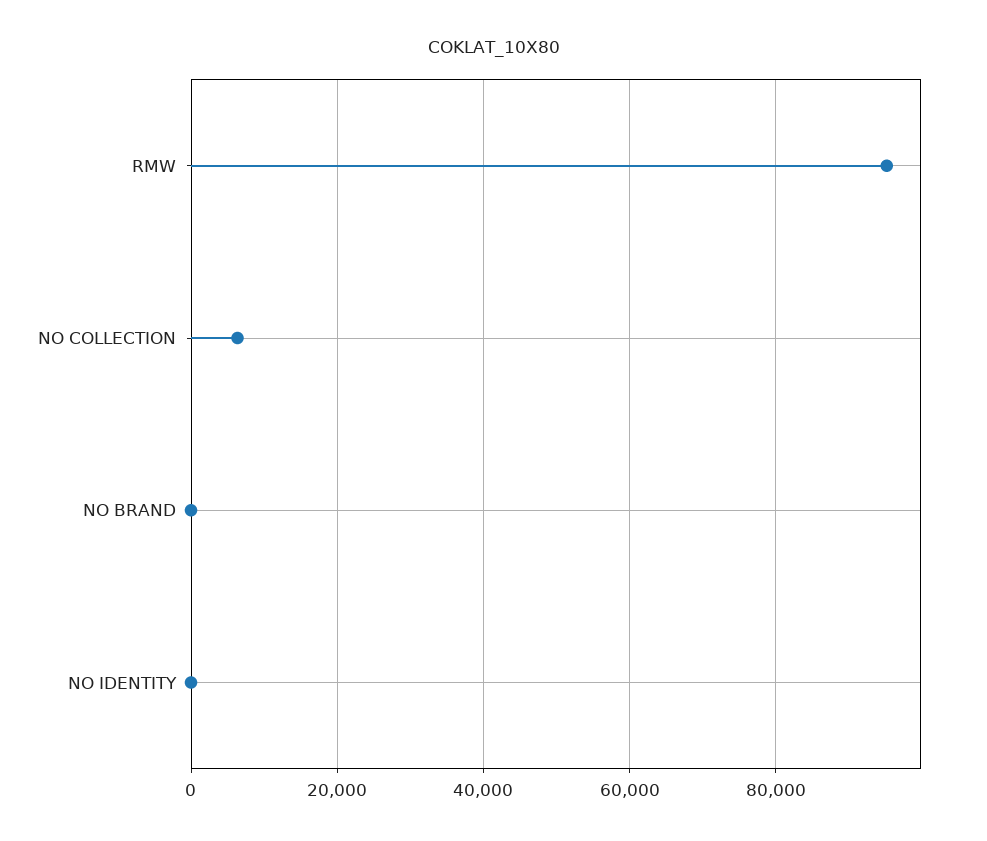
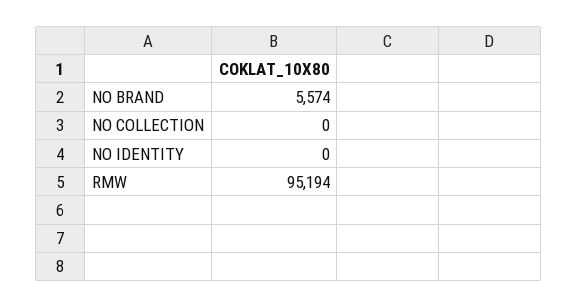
  {
    "RMW": 95194,
-   "NO COLLECTION": 6000,
+   "NO COLLECTION": 0,
-   "NO BRAND": 0,
+   "NO BRAND": 5574,
    "NO IDENTITY": 0
  }

